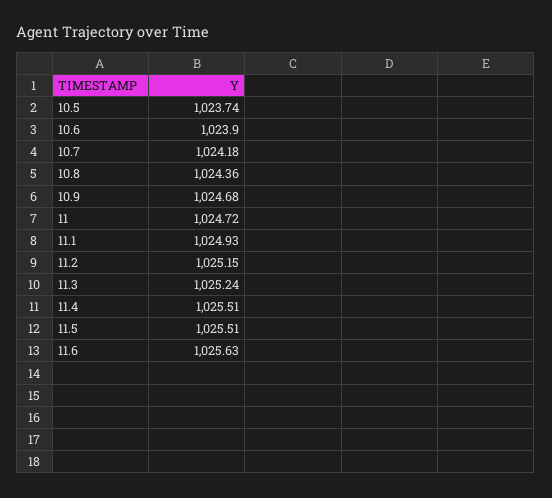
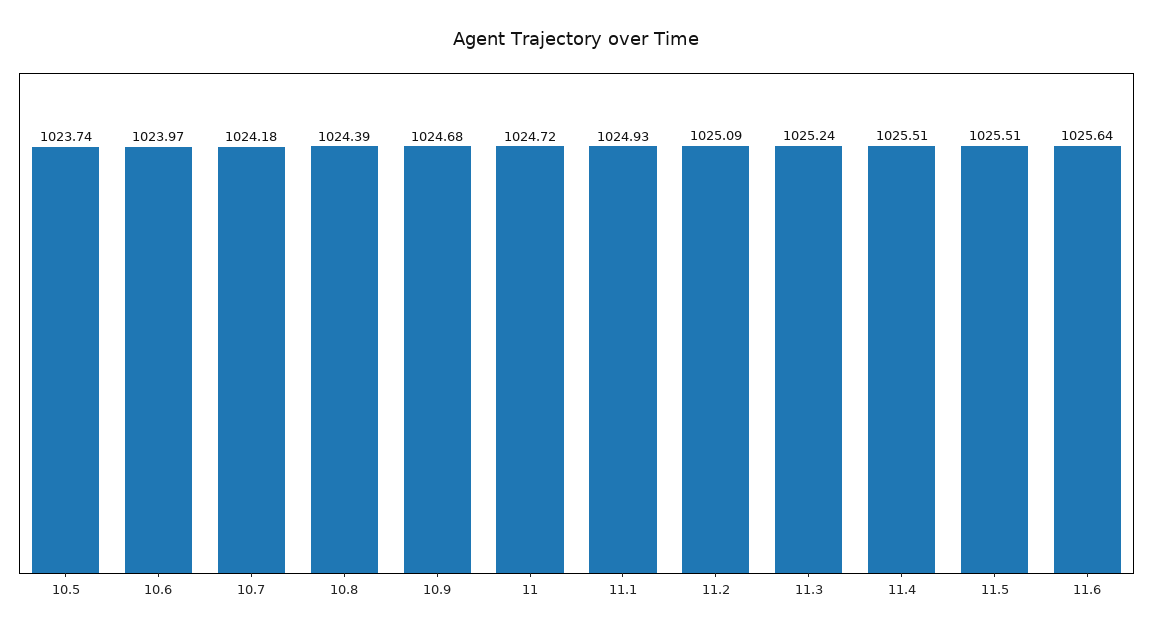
  {
    "10.5": 1023.74,
-   "10.6": 1023.9,
+   "10.6": 1023.97,
    "10.7": 1024.18,
-   "10.8": 1024.36,
+   "10.8": 1024.39,
    "10.9": 1024.68,
    "11": 1024.72,
    "11.1": 1024.93,
-   "11.2": 1025.15,
+   "11.2": 1025.09,
    "11.3": 1025.24,
    "11.4": 1025.51,
    "11.5": 1025.51,
-   "11.6": 1025.63
+   "11.6": 1025.64
  }

